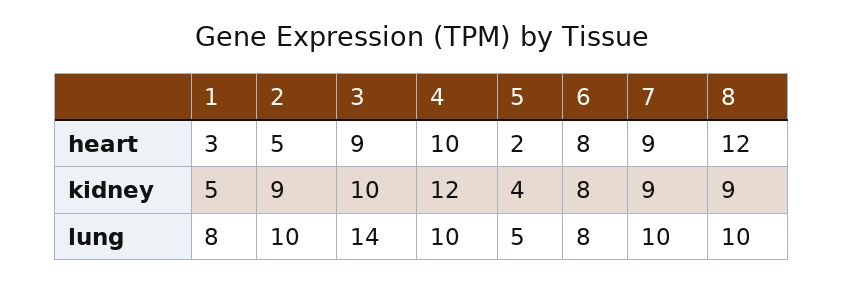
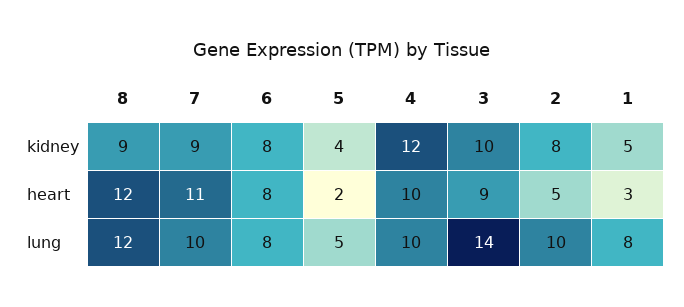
  {
    "1": {
      "heart": 3,
      "kidney": 5,
      "lung": 8
    },
    "2": {
      "heart": 5,
-     "kidney": 9,
+     "kidney": 8,
      "lung": 10
    },
    "3": {
      "heart": 9,
      "kidney": 10,
      "lung": 14
    },
    "4": {
      "heart": 10,
      "kidney": 12,
      "lung": 10
    },
    "5": {
      "heart": 2,
      "kidney": 4,
      "lung": 5
    },
    "6": {
      "heart": 8,
      "kidney": 8,
      "lung": 8
    },
    "7": {
-     "heart": 9,
+     "heart": 11,
      "kidney": 9,
      "lung": 10
    },
    "8": {
      "heart": 12,
      "kidney": 9,
-     "lung": 10
+     "lung": 12
    }
  }

